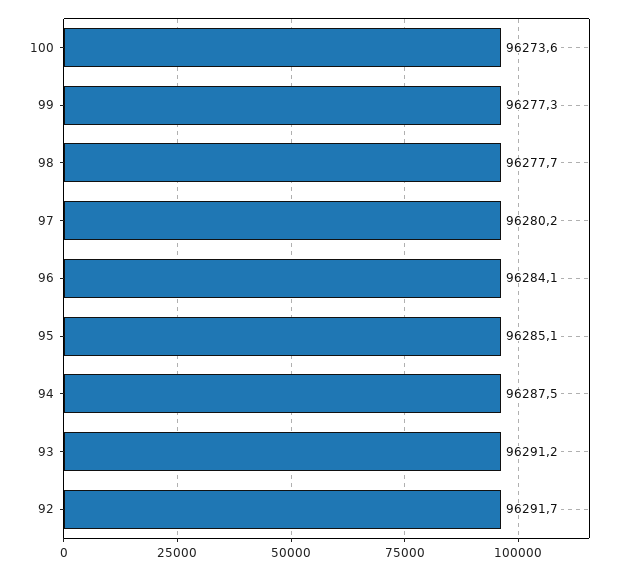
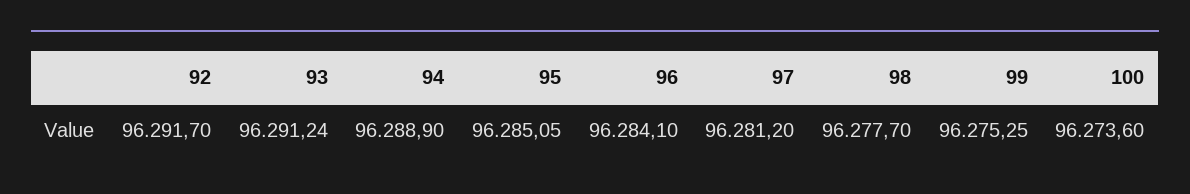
  {
    "100": 96273.6,
-   "99": 96277.3,
+   "99": 96275.25,
    "98": 96277.7,
-   "97": 96280.2,
+   "97": 96281.2,
    "96": 96284.1,
    "95": 96285.05,
-   "94": 96287.5,
+   "94": 96288.9,
    "93": 96291.24,
    "92": 96291.7
  }

